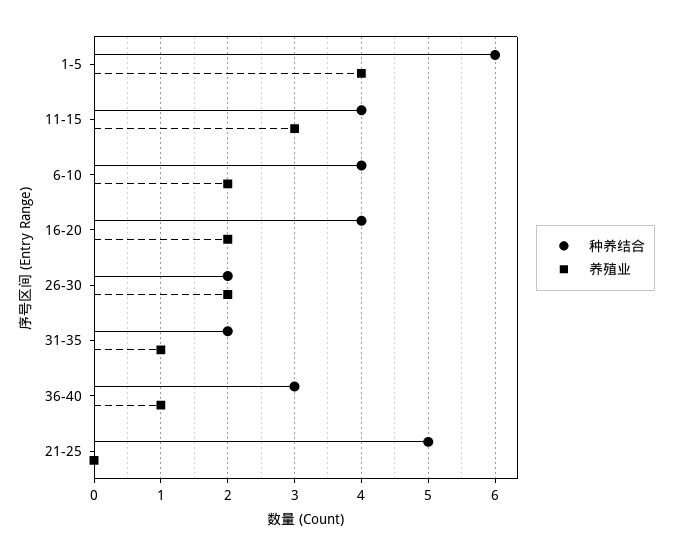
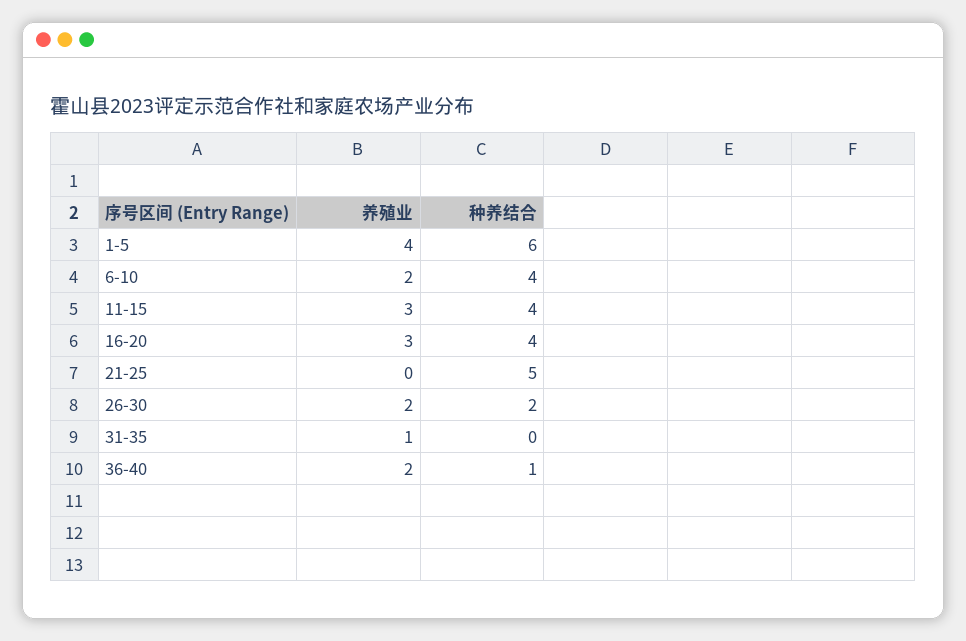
  {
    "种养结合": {
      "1-5": 6,
      "11-15": 4,
      "6-10": 4,
      "16-20": 4,
      "26-30": 2,
-     "31-35": 2,
+     "31-35": 0,
-     "36-40": 3,
+     "36-40": 1,
      "21-25": 5
    },
    "养殖业": {
      "1-5": 4,
      "11-15": 3,
      "6-10": 2,
-     "16-20": 2,
+     "16-20": 3,
      "26-30": 2,
      "31-35": 1,
-     "36-40": 1,
+     "36-40": 2,
      "21-25": 0
    }
  }

